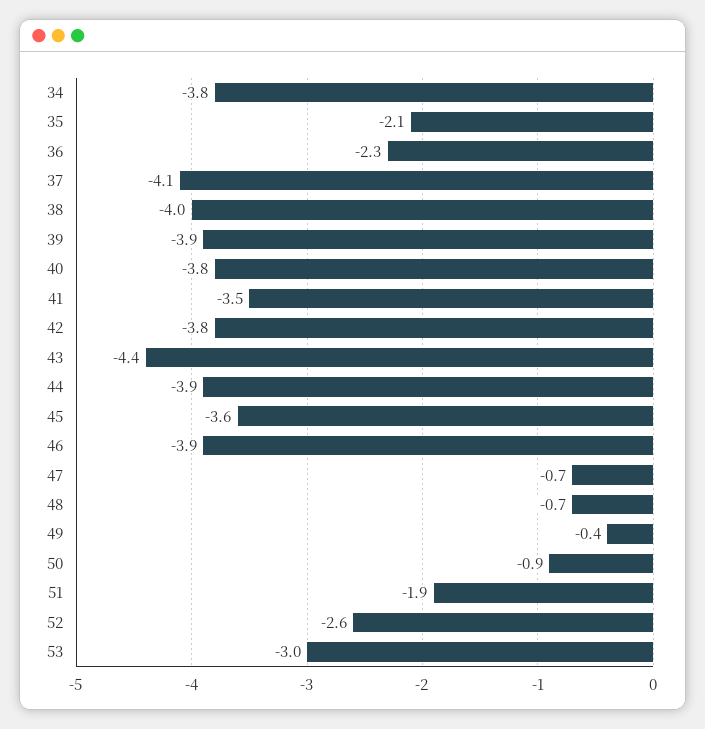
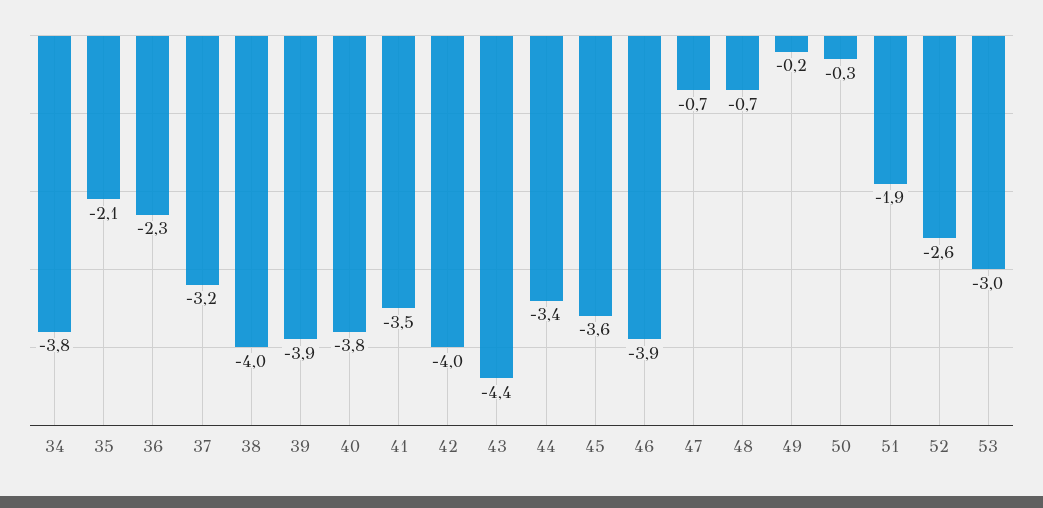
  {
    "34": -3.8,
    "35": -2.1,
    "36": -2.3,
-   "37": -4.1,
+   "37": -3.2,
    "38": -4,
    "39": -3.9,
    "40": -3.8,
    "41": -3.5,
-   "42": -3.8,
+   "42": -4,
    "43": -4.4,
-   "44": -3.9,
+   "44": -3.4,
    "45": -3.6,
    "46": -3.9,
    "47": -0.7,
    "48": -0.7,
-   "49": -0.4,
+   "49": -0.2,
-   "50": -0.9,
+   "50": -0.3,
    "51": -1.9,
    "52": -2.6,
    "53": -3
  }

